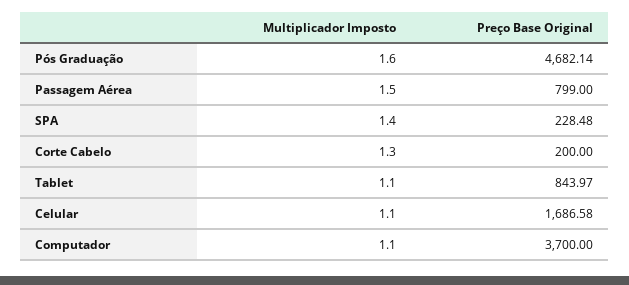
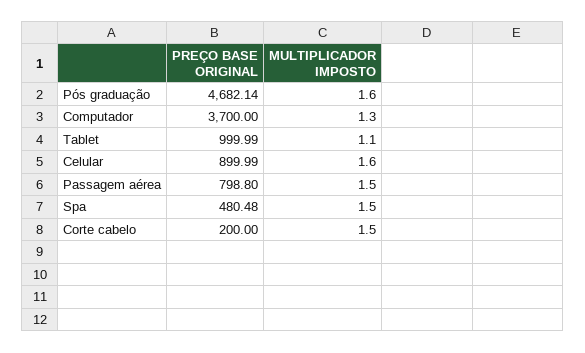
  {
    "Multiplicador Imposto": {
      "Pós Graduação": 1.6,
      "Passagem Aérea": 1.5,
-     "SPA": 1.4,
+     "SPA": 1.5,
-     "Corte Cabelo": 1.3,
+     "Corte Cabelo": 1.5,
      "Tablet": 1.1,
-     "Celular": 1.1,
+     "Celular": 1.6,
-     "Computador": 1.1
+     "Computador": 1.3
    },
    "Preço Base Original": {
      "Pós Graduação": 4682.14,
-     "Passagem Aérea": 799,
+     "Passagem Aérea": 798.8,
-     "SPA": 228.48,
+     "SPA": 480.48,
      "Corte Cabelo": 200,
-     "Tablet": 843.97,
+     "Tablet": 999.99,
-     "Celular": 1686.58,
+     "Celular": 899.99,
      "Computador": 3700
    }
  }

